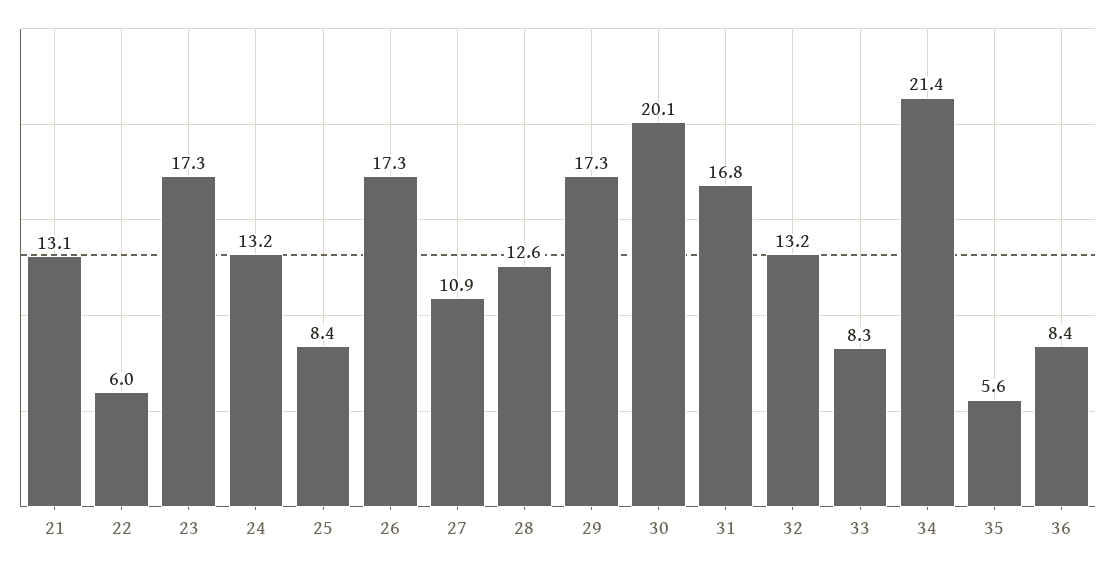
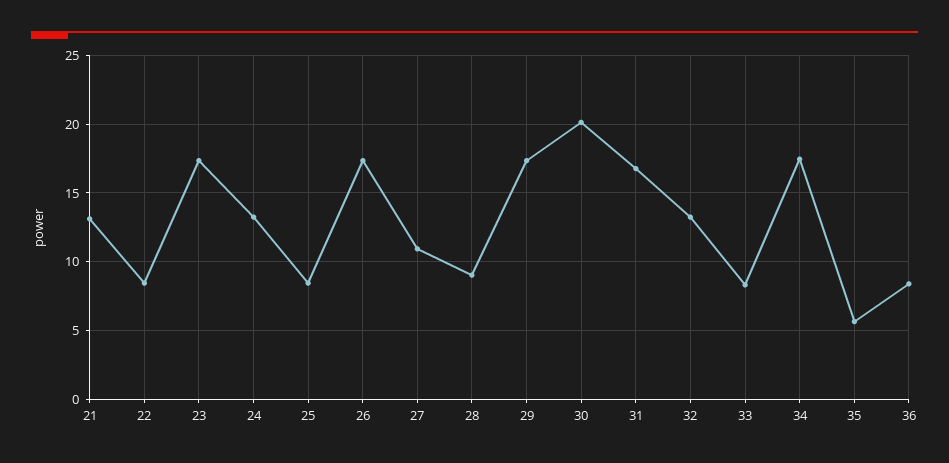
  {
    "21": 13.1,
-   "22": 6,
+   "22": 8.5,
    "23": 17.3,
    "24": 13.2,
    "25": 8.4,
    "26": 17.3,
    "27": 10.9,
-   "28": 12.6,
+   "28": 9,
    "29": 17.3,
    "30": 20.1,
    "31": 16.8,
    "32": 13.2,
    "33": 8.3,
-   "34": 21.4,
+   "34": 17.5,
    "35": 5.6,
    "36": 8.4
  }

